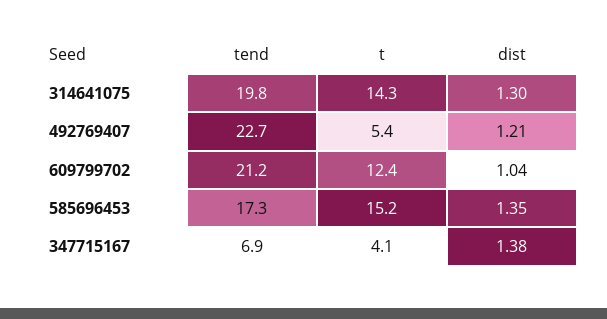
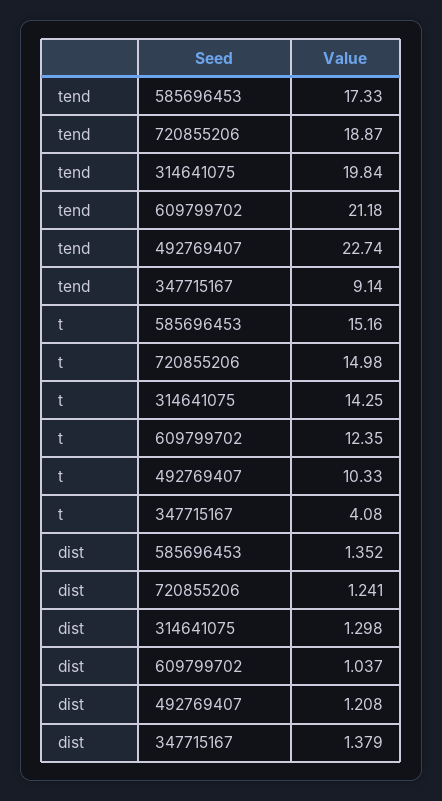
  {
    "tend": {
      "314641075": 19.84,
      "492769407": 22.74,
      "609799702": 21.18,
      "585696453": 17.33,
-     "347715167": 6.9
+     "347715167": 9.14,
+     "720855206": 18.87
    },
    "t": {
      "314641075": 14.25,
-     "492769407": 5.4,
+     "492769407": 10.33,
      "609799702": 12.35,
      "585696453": 15.16,
-     "347715167": 4.08
+     "347715167": 4.08,
+     "720855206": 14.98
    },
    "dist": {
      "314641075": 1.298,
      "492769407": 1.208,
      "609799702": 1.037,
      "585696453": 1.352,
-     "347715167": 1.379
+     "347715167": 1.379,
+     "720855206": 1.241
    }
  }

